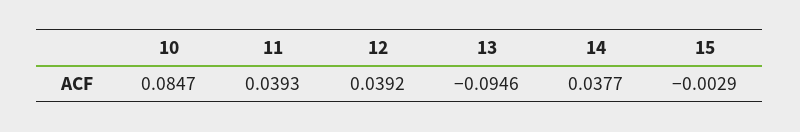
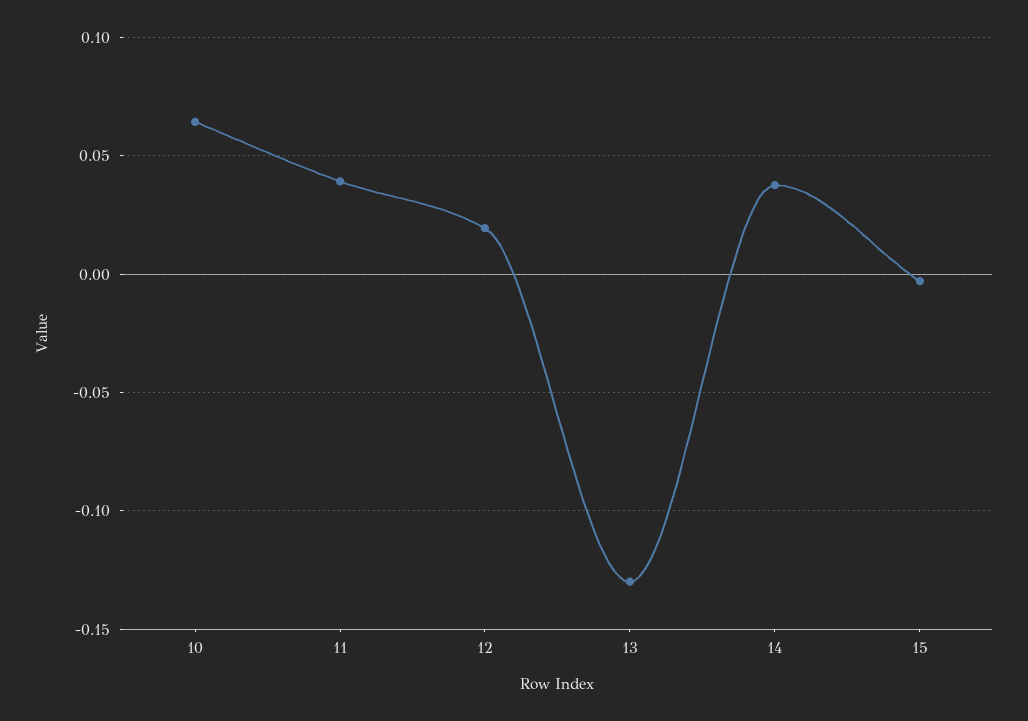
  {
-   "10": 0.0847,
+   "10": 0.065,
    "11": 0.0393,
-   "12": 0.0392,
+   "12": 0.02,
-   "13": -0.0946,
+   "13": -0.13,
    "14": 0.0377,
    "15": -0.0029
  }

